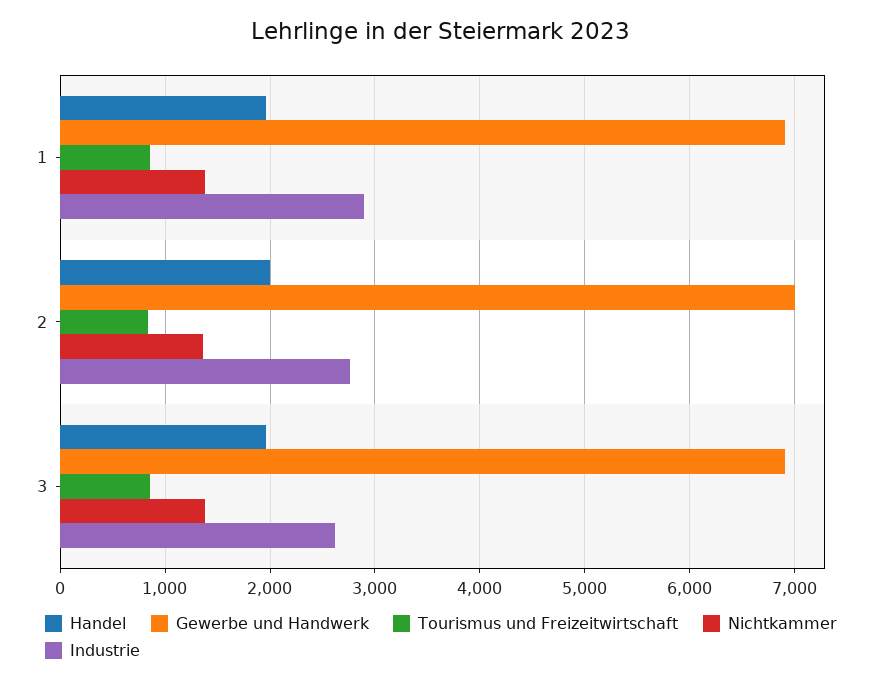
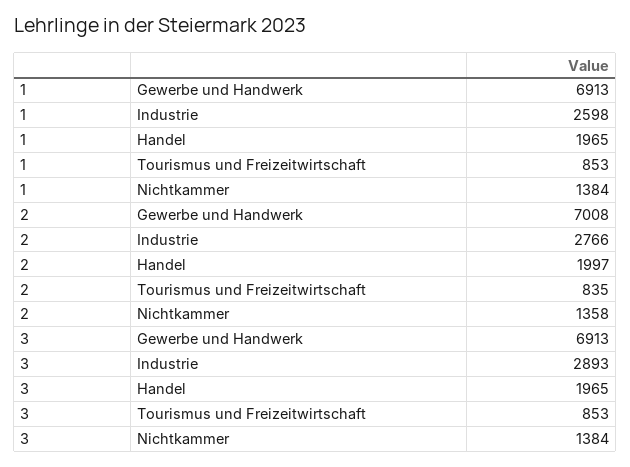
  {
    "Handel": {
      "1": 1965,
      "2": 1997,
      "3": 1965
    },
    "Gewerbe und Handwerk": {
      "1": 6913,
      "2": 7008,
      "3": 6913
    },
    "Tourismus und Freizeitwirtschaft": {
      "1": 853,
      "2": 835,
      "3": 853
    },
    "Nichtkammer": {
      "1": 1384,
      "2": 1358,
      "3": 1384
    },
    "Industrie": {
-     "1": 2900,
+     "1": 2598,
      "2": 2766,
-     "3": 2600
+     "3": 2893
    }
  }

